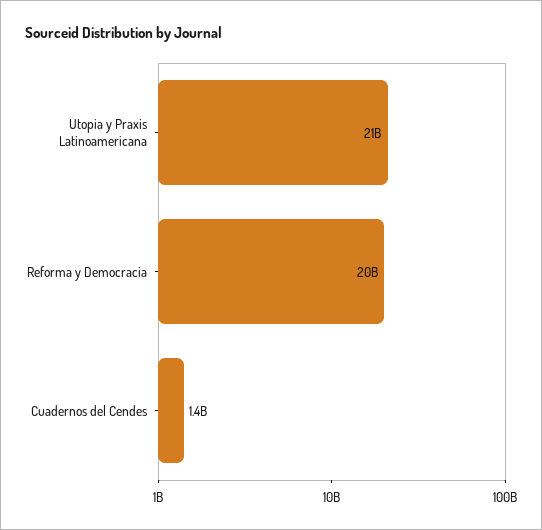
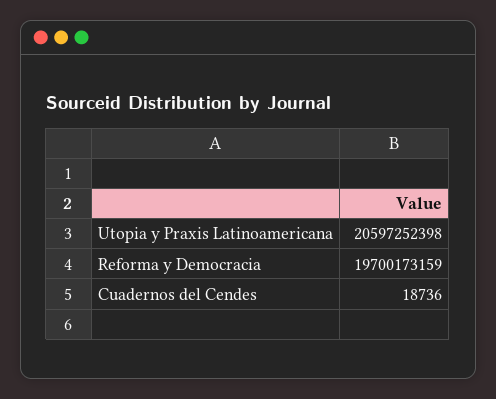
  {
    "Utopia y Praxis Latinoamericana": 20597252398,
    "Reforma y Democracia": 19700173159,
-   "Cuadernos del Cendes": 1400000000
+   "Cuadernos del Cendes": 18736
  }

